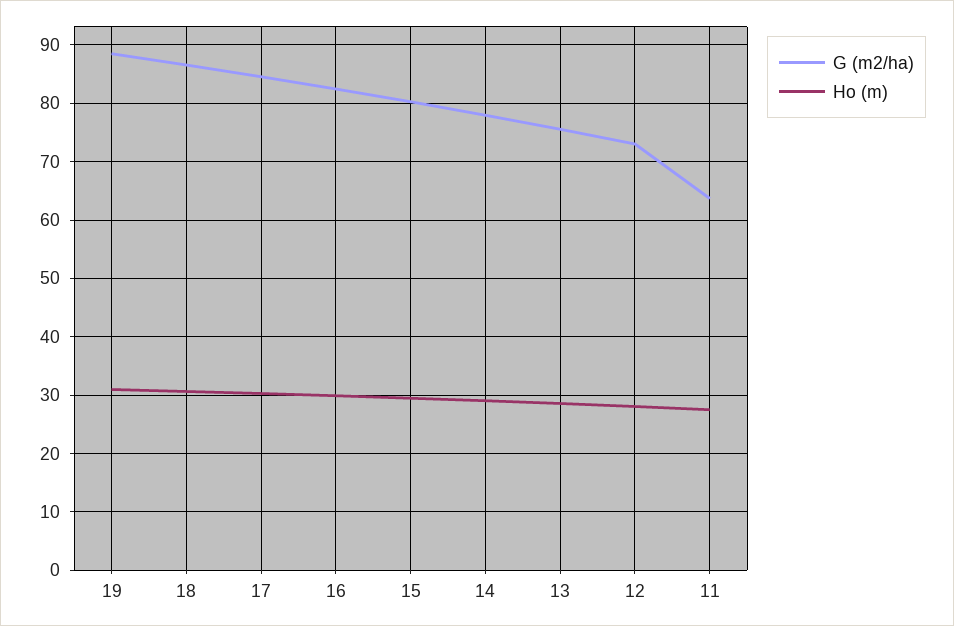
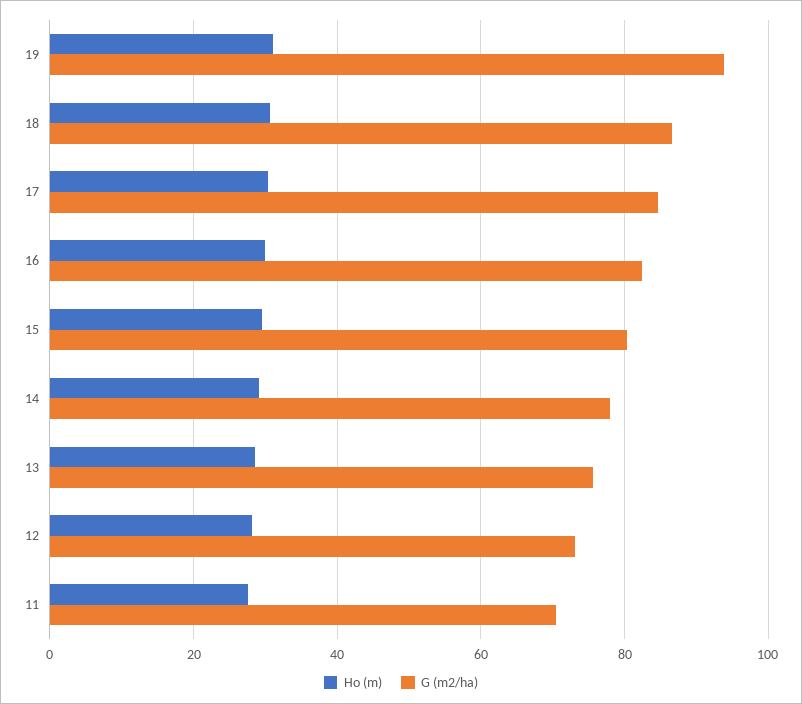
  {
    "G (m2/ha)": {
-     "19": 88,
+     "19": 94,
      "18": 86,
      "17": 84,
      "16": 82,
      "15": 80,
      "14": 78,
      "13": 76,
      "12": 74,
-     "11": 64
+     "11": 70
    },
    "Ho (m)": {
      "19": 32,
      "18": 30,
      "17": 30,
      "16": 30,
      "15": 30,
      "14": 30,
      "13": 28,
      "12": 28,
      "11": 28
    }
  }

